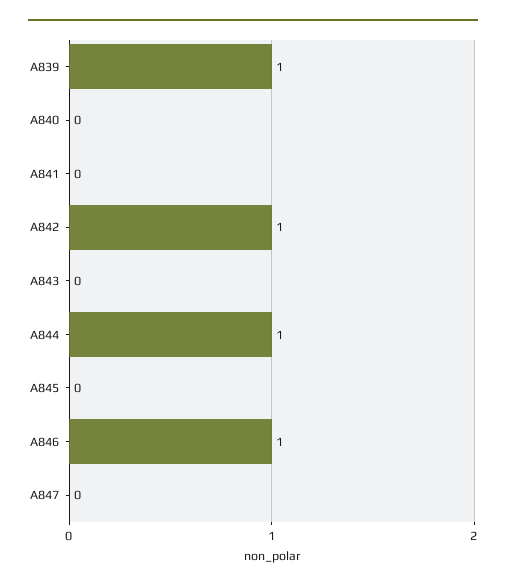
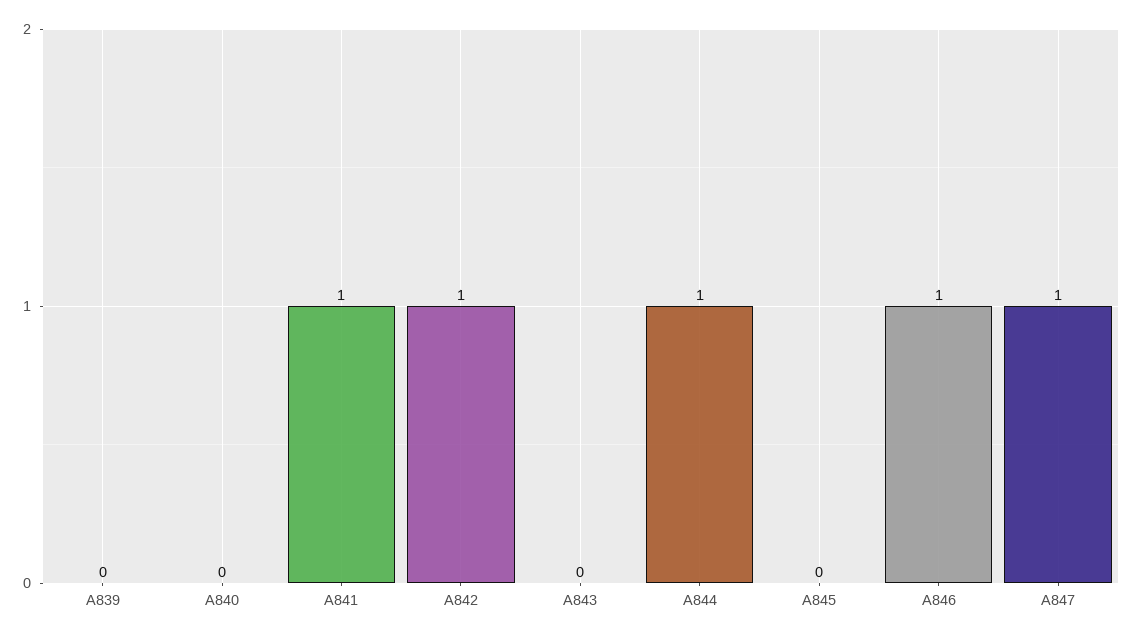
  {
-   "A839": 1,
+   "A839": 0,
    "A840": 0,
-   "A841": 0,
+   "A841": 1,
    "A842": 1,
    "A843": 0,
    "A844": 1,
    "A845": 0,
    "A846": 1,
-   "A847": 0
+   "A847": 1
  }

